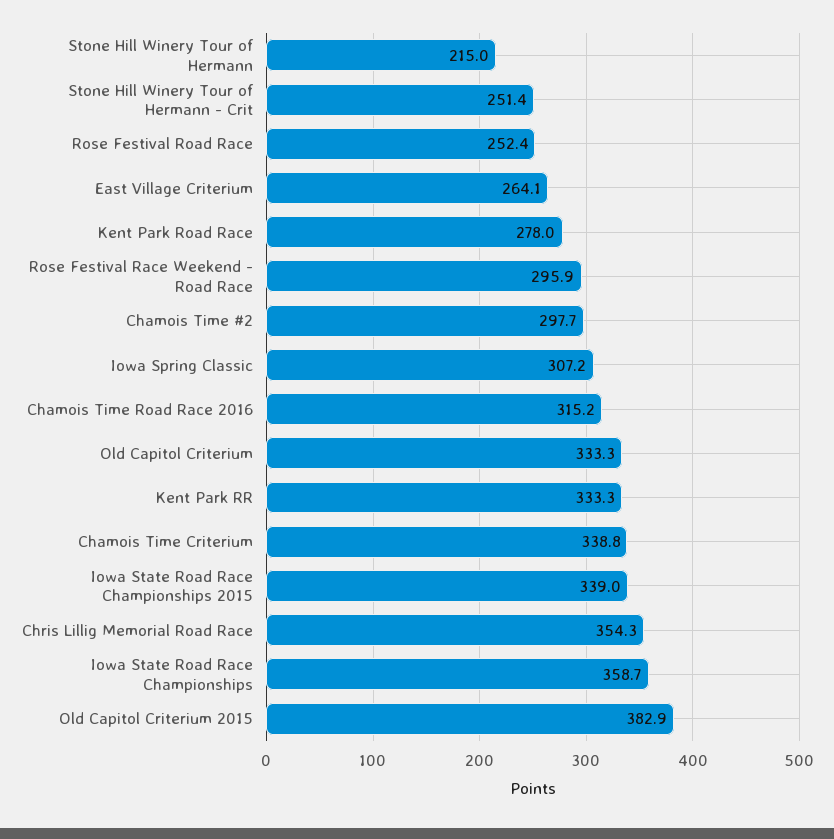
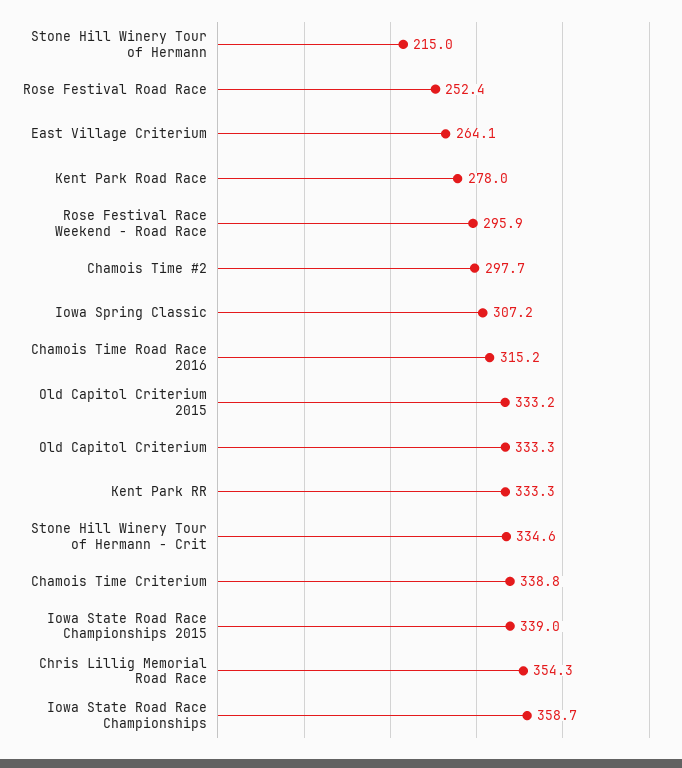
  {
    "Stone Hill Winery Tour of Hermann": 215,
-   "Stone Hill Winery Tour of Hermann - Crit": 251.4,
+   "Stone Hill Winery Tour of Hermann - Crit": 334.6,
    "Rose Festival Road Race": 252.4,
    "East Village Criterium": 264.1,
    "Kent Park Road Race": 278,
    "Rose Festival Race Weekend - Road Race": 295.9,
    "Chamois Time #2": 297.7,
    "Iowa Spring Classic": 307.2,
    "Chamois Time Road Race 2016": 315.2,
    "Old Capitol Criterium": 333.3,
    "Kent Park RR": 333.3,
    "Chamois Time Criterium": 338.8,
    "Iowa State Road Race Championships 2015": 339,
    "Chris Lillig Memorial Road Race": 354.3,
    "Iowa State Road Race Championships": 358.7,
-   "Old Capitol Criterium 2015": 382.9
+   "Old Capitol Criterium 2015": 333.2
  }

